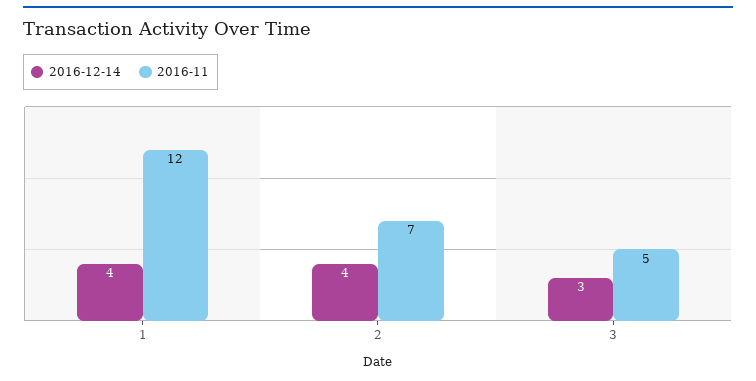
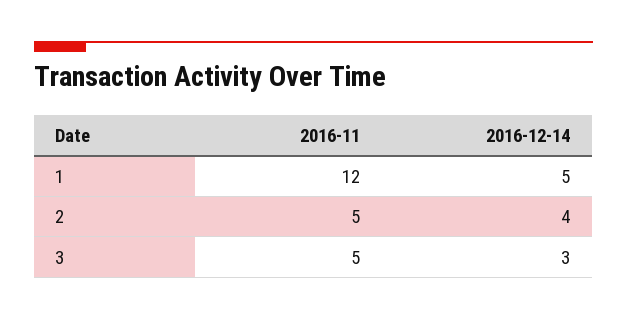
  {
    "2016-12-14": {
-     "1": 4,
+     "1": 5,
      "2": 4,
      "3": 3
    },
    "2016-11": {
      "1": 12,
-     "2": 7,
+     "2": 5,
      "3": 5
    }
  }

